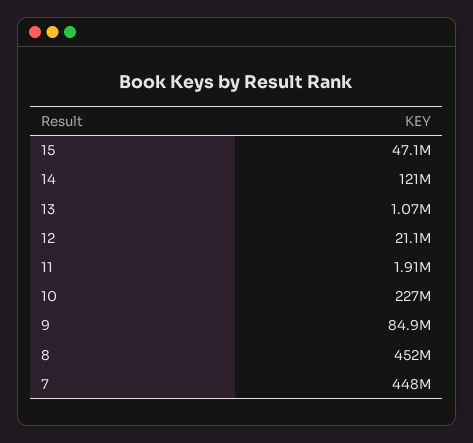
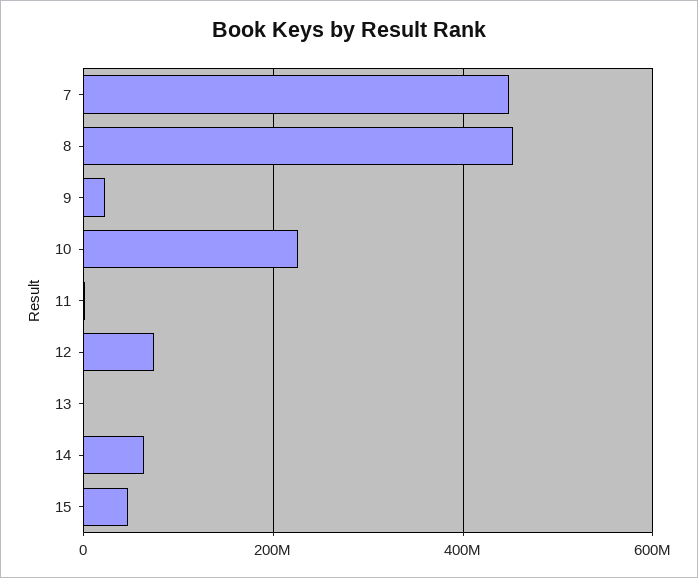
  {
    "15": 47100000,
-   "14": 121000000,
+   "14": 60000000,
    "13": 1070000,
-   "12": 21100000,
+   "12": 80000000,
    "11": 1910000,
    "10": 227000000,
-   "9": 84900000,
+   "9": 20000000,
    "8": 452000000,
    "7": 448000000
  }

